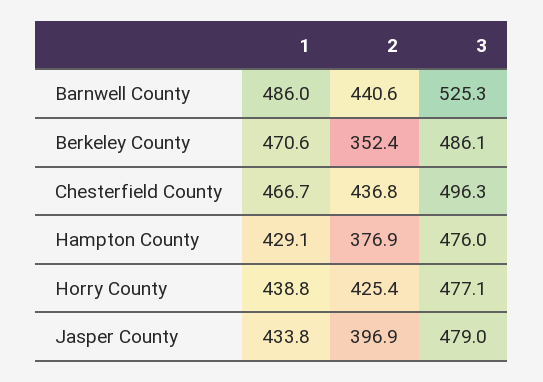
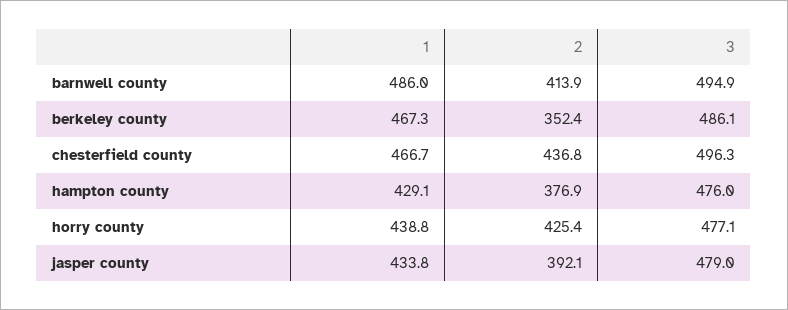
  {
    "1": {
      "Barnwell County": 486,
-     "Berkeley County": 470.6,
+     "Berkeley County": 467.3,
      "Chesterfield County": 466.7,
      "Hampton County": 429.1,
      "Horry County": 438.8,
      "Jasper County": 433.8
    },
    "2": {
-     "Barnwell County": 440.6,
+     "Barnwell County": 413.9,
      "Berkeley County": 352.4,
      "Chesterfield County": 436.8,
      "Hampton County": 376.9,
      "Horry County": 425.4,
-     "Jasper County": 396.9
+     "Jasper County": 392.1
    },
    "3": {
-     "Barnwell County": 525.3,
+     "Barnwell County": 494.9,
      "Berkeley County": 486.1,
      "Chesterfield County": 496.3,
      "Hampton County": 476,
      "Horry County": 477.1,
      "Jasper County": 479
    }
  }

